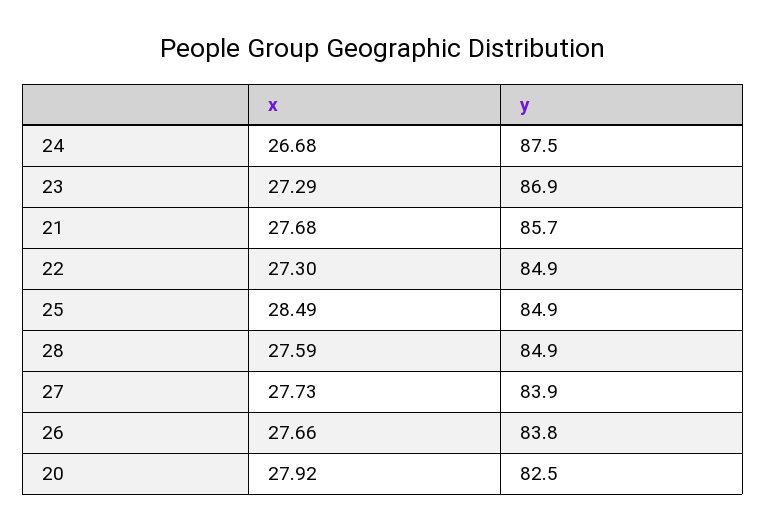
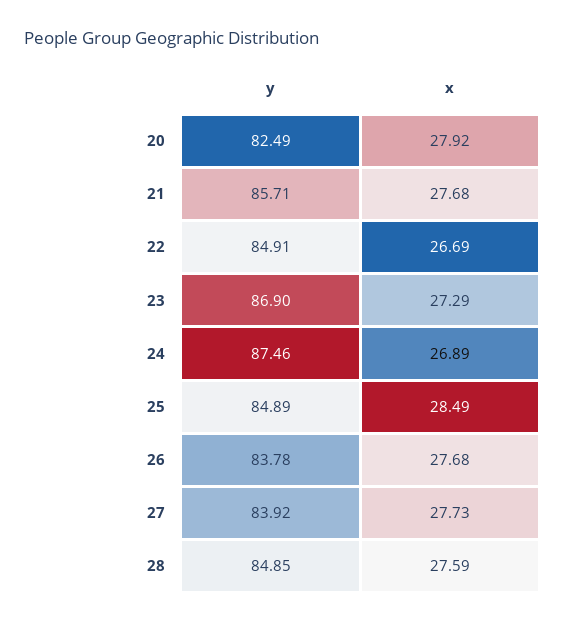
  {
    "x": {
-     "24": 26.68,
+     "24": 26.89,
      "23": 27.29,
      "21": 27.68,
-     "22": 27.3,
+     "22": 26.69,
      "25": 28.49,
      "28": 27.59,
      "27": 27.73,
-     "26": 27.66,
+     "26": 27.68,
      "20": 27.92
    },
    "y": {
      "24": 87.46,
      "23": 86.9,
      "21": 85.71,
      "22": 84.91,
      "25": 84.89,
      "28": 84.85,
      "27": 83.92,
      "26": 83.78,
      "20": 82.49
    }
  }

